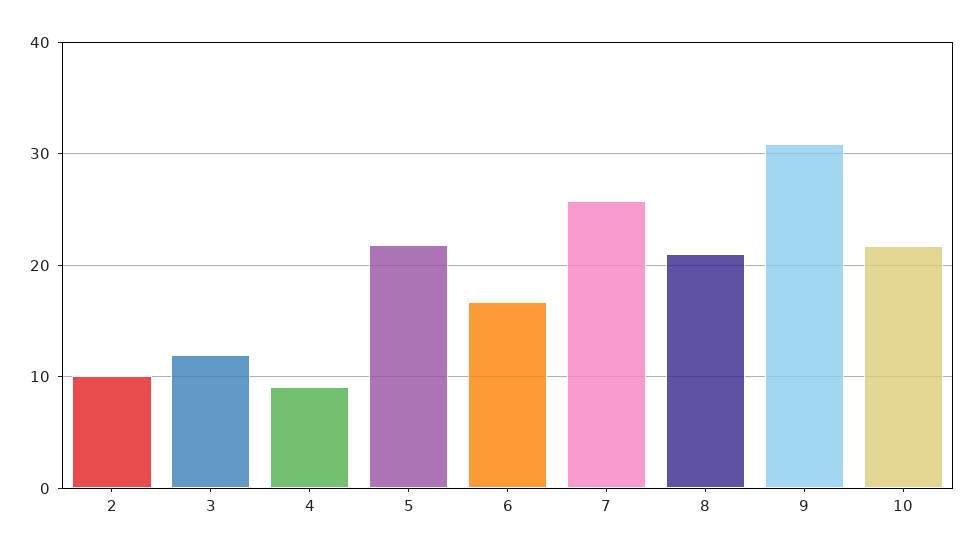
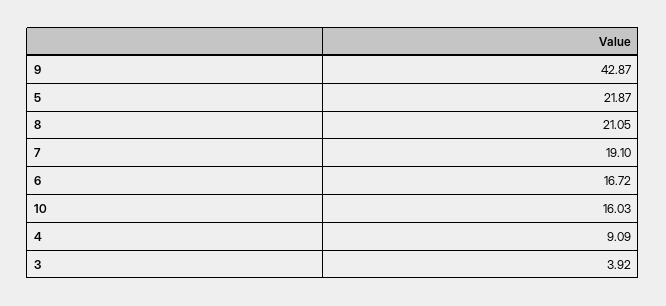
  {
-   "2": 10,
-   "3": 12,
+   "3": 3.92,
    "4": 9.09,
    "5": 21.87,
    "6": 16.72,
-   "7": 26,
+   "7": 19.1,
    "8": 21.05,
-   "9": 31,
+   "9": 42.87,
-   "10": 22
+   "10": 16.03
  }

